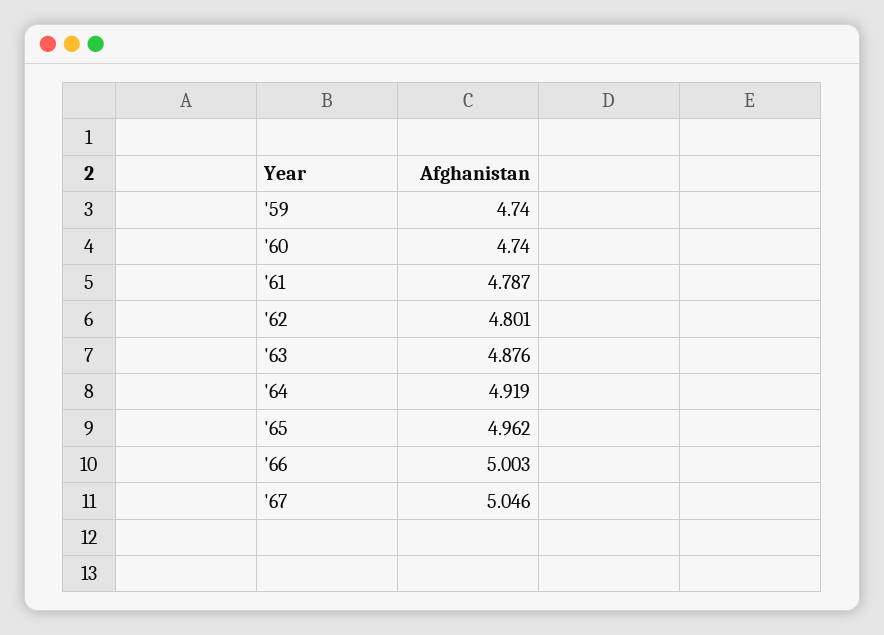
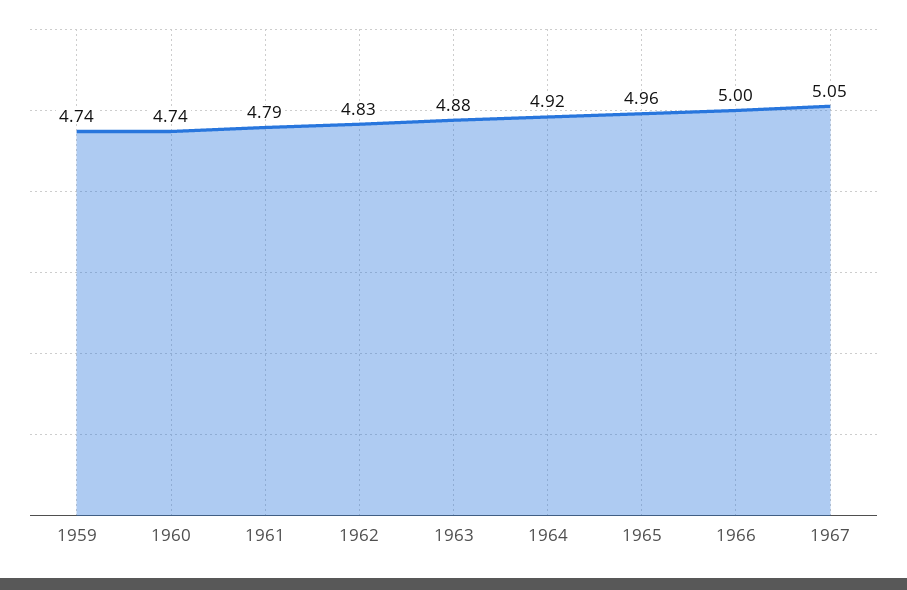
  {
    "'59": 4.74,
    "'60": 4.74,
    "'61": 4.787,
-   "'62": 4.801,
+   "'62": 4.83,
    "'63": 4.876,
    "'64": 4.919,
    "'65": 4.962,
    "'66": 5.003,
    "'67": 5.046
  }

